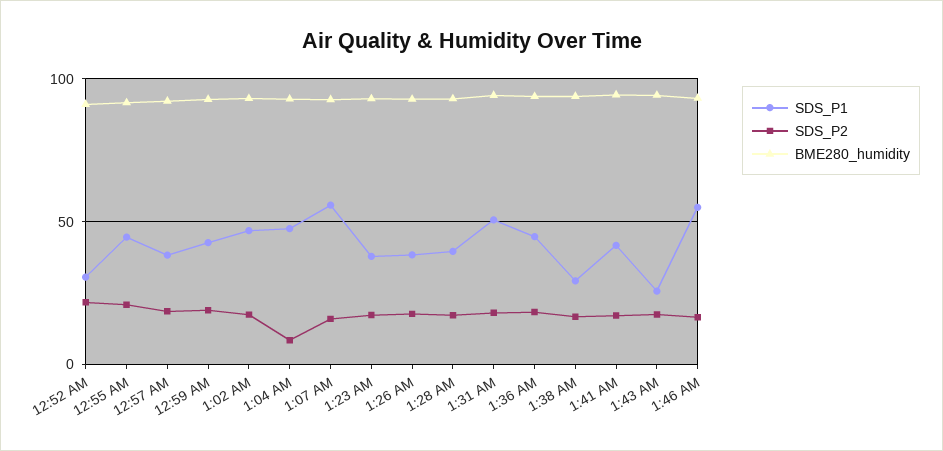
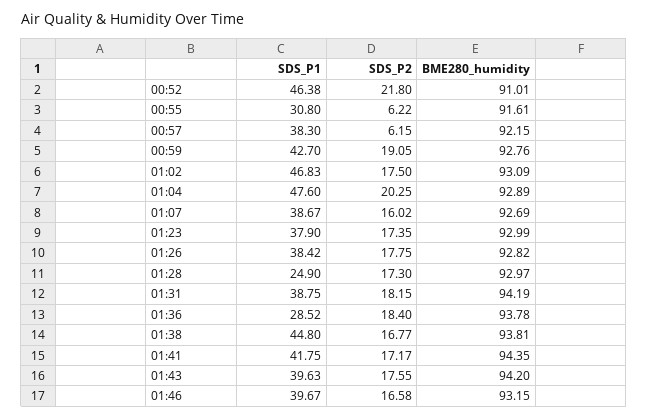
  {
    "SDS_P1": {
-     "12:52 AM": 30,
+     "12:52 AM": 46.38,
-     "12:55 AM": 45,
+     "12:55 AM": 30.8,
      "12:57 AM": 38.3,
      "12:59 AM": 42.7,
      "1:02 AM": 46.83,
      "1:04 AM": 47.6,
-     "1:07 AM": 55,
+     "1:07 AM": 38.67,
      "1:23 AM": 37.9,
      "1:26 AM": 38.42,
-     "1:28 AM": 40,
+     "1:28 AM": 24.9,
-     "1:31 AM": 50,
+     "1:31 AM": 38.75,
-     "1:36 AM": 45,
+     "1:36 AM": 28.52,
-     "1:38 AM": 30,
+     "1:38 AM": 44.8,
      "1:41 AM": 41.75,
-     "1:43 AM": 25,
+     "1:43 AM": 39.63,
-     "1:46 AM": 55
+     "1:46 AM": 39.67
    },
    "SDS_P2": {
      "12:52 AM": 21.8,
-     "12:55 AM": 20,
+     "12:55 AM": 6.22,
-     "12:57 AM": 20,
+     "12:57 AM": 6.15,
      "12:59 AM": 19.05,
      "1:02 AM": 17.5,
-     "1:04 AM": 10,
+     "1:04 AM": 20.25,
      "1:07 AM": 16.02,
      "1:23 AM": 17.35,
      "1:26 AM": 17.75,
      "1:28 AM": 17.3,
      "1:31 AM": 18.15,
      "1:36 AM": 18.4,
      "1:38 AM": 16.77,
      "1:41 AM": 17.17,
      "1:43 AM": 17.55,
      "1:46 AM": 16.58
    },
    "BME280_humidity": {
      "12:52 AM": 91.01,
      "12:55 AM": 91.61,
      "12:57 AM": 92.15,
      "12:59 AM": 92.76,
      "1:02 AM": 93.09,
      "1:04 AM": 92.89,
      "1:07 AM": 92.69,
      "1:23 AM": 92.99,
      "1:26 AM": 92.82,
      "1:28 AM": 92.97,
      "1:31 AM": 94.19,
      "1:36 AM": 93.78,
      "1:38 AM": 93.81,
      "1:41 AM": 94.35,
      "1:43 AM": 94.2,
      "1:46 AM": 93.15
    }
  }

